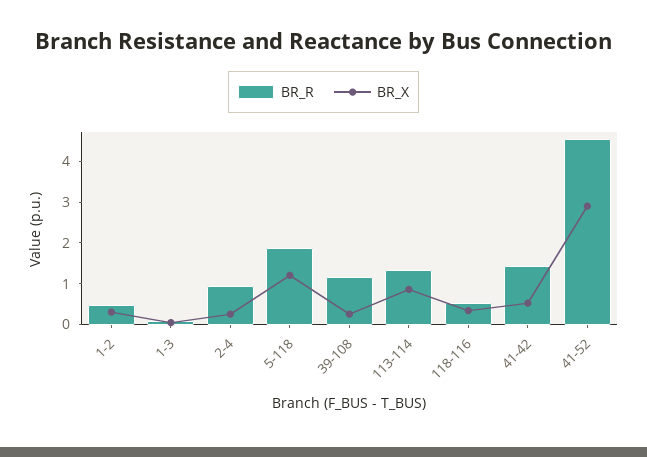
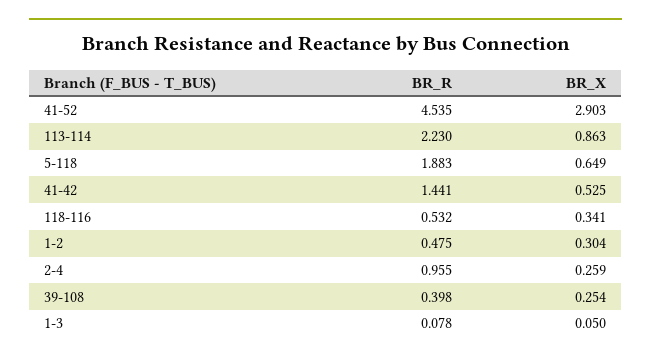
  {
    "BR_R": {
      "1-2": 0.475,
      "1-3": 0.078,
      "2-4": 0.955,
      "5-118": 1.883,
-     "39-108": 1.2,
+     "39-108": 0.398,
-     "113-114": 1.4,
+     "113-114": 2.23,
      "118-116": 0.532,
      "41-42": 1.441,
      "41-52": 4.535
    },
    "BR_X": {
      "1-2": 0.304,
      "1-3": 0.05,
      "2-4": 0.259,
-     "5-118": 1.2,
+     "5-118": 0.649,
      "39-108": 0.254,
      "113-114": 0.863,
      "118-116": 0.341,
      "41-42": 0.525,
      "41-52": 2.903
    }
  }

